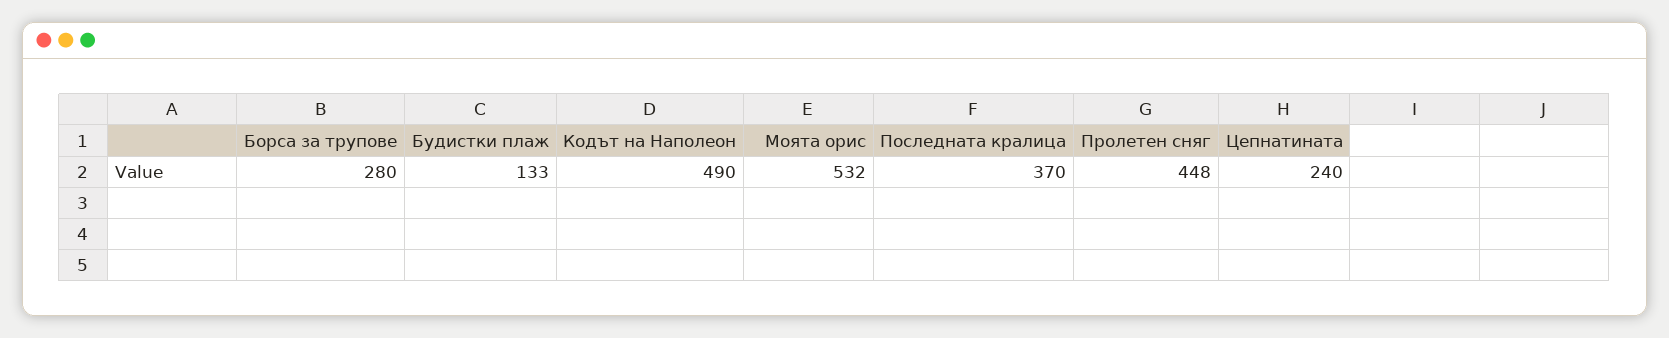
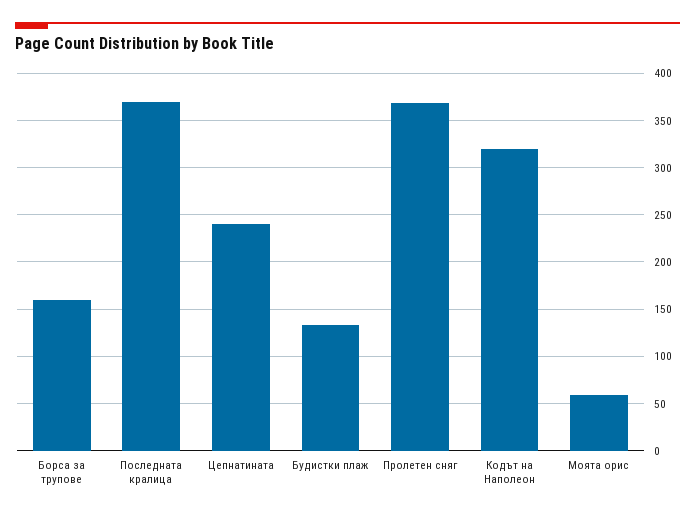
  {
-   "Борса за трупове": 280,
+   "Борса за трупове": 160,
    "Будистки плаж": 133,
-   "Кодът на Наполеон": 490,
+   "Кодът на Наполеон": 320,
-   "Моята орис": 532,
+   "Моята орис": 60,
    "Последната кралица": 370,
-   "Пролетен сняг": 448,
+   "Пролетен сняг": 370,
    "Цепнатината": 240
  }

